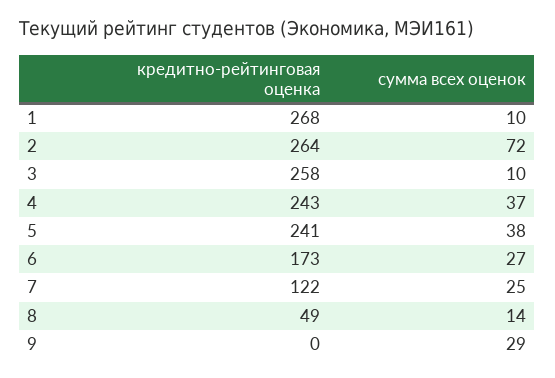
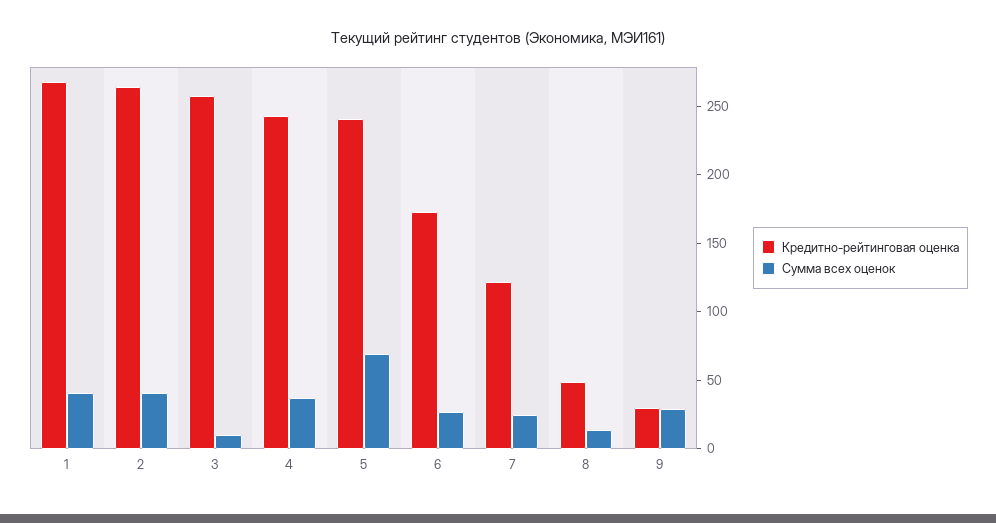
  {
    "кредитно-рейтинговая оценка": {
      "1": 268,
      "2": 264,
      "3": 258,
      "4": 243,
      "5": 241,
      "6": 173,
      "7": 122,
      "8": 49,
-     "9": 0
+     "9": 30
    },
    "сумма всех оценок": {
-     "1": 10,
+     "1": 40,
-     "2": 72,
+     "2": 40,
      "3": 10,
      "4": 37,
-     "5": 38,
+     "5": 70,
      "6": 27,
      "7": 25,
      "8": 14,
      "9": 29
    }
  }

